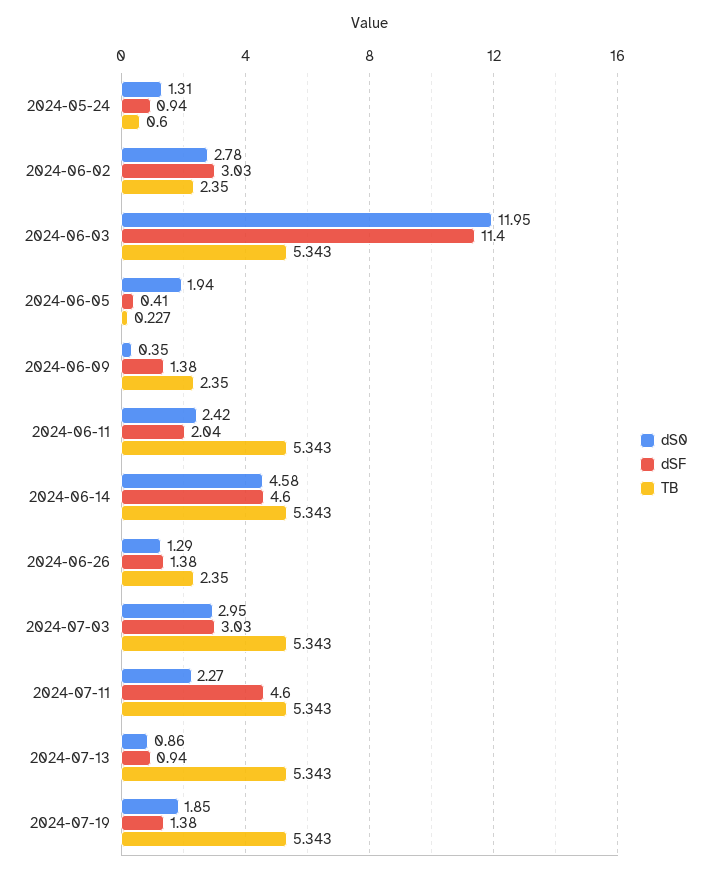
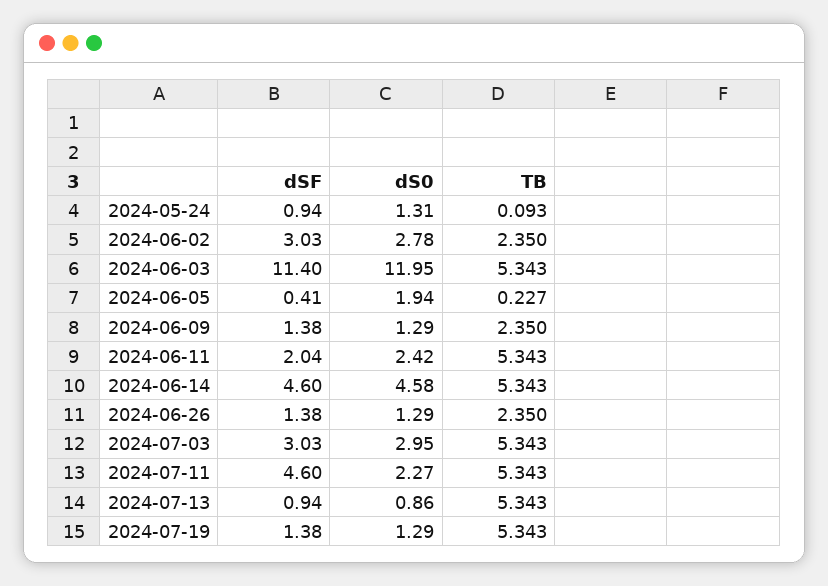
  {
    "dS0": {
      "2024-05-24": 1.31,
      "2024-06-02": 2.78,
      "2024-06-03": 11.95,
      "2024-06-05": 1.94,
-     "2024-06-09": 0.35,
+     "2024-06-09": 1.29,
      "2024-06-11": 2.42,
      "2024-06-14": 4.58,
      "2024-06-26": 1.29,
      "2024-07-03": 2.95,
      "2024-07-11": 2.27,
      "2024-07-13": 0.86,
-     "2024-07-19": 1.85
+     "2024-07-19": 1.29
    },
    "dSF": {
      "2024-05-24": 0.94,
      "2024-06-02": 3.03,
      "2024-06-03": 11.4,
      "2024-06-05": 0.41,
      "2024-06-09": 1.38,
      "2024-06-11": 2.04,
      "2024-06-14": 4.6,
      "2024-06-26": 1.38,
      "2024-07-03": 3.03,
      "2024-07-11": 4.6,
      "2024-07-13": 0.94,
      "2024-07-19": 1.38
    },
    "TB": {
-     "2024-05-24": 0.6,
+     "2024-05-24": 0.093,
      "2024-06-02": 2.35,
      "2024-06-03": 5.343,
      "2024-06-05": 0.227,
      "2024-06-09": 2.35,
      "2024-06-11": 5.343,
      "2024-06-14": 5.343,
      "2024-06-26": 2.35,
      "2024-07-03": 5.343,
      "2024-07-11": 5.343,
      "2024-07-13": 5.343,
      "2024-07-19": 5.343
    }
  }

